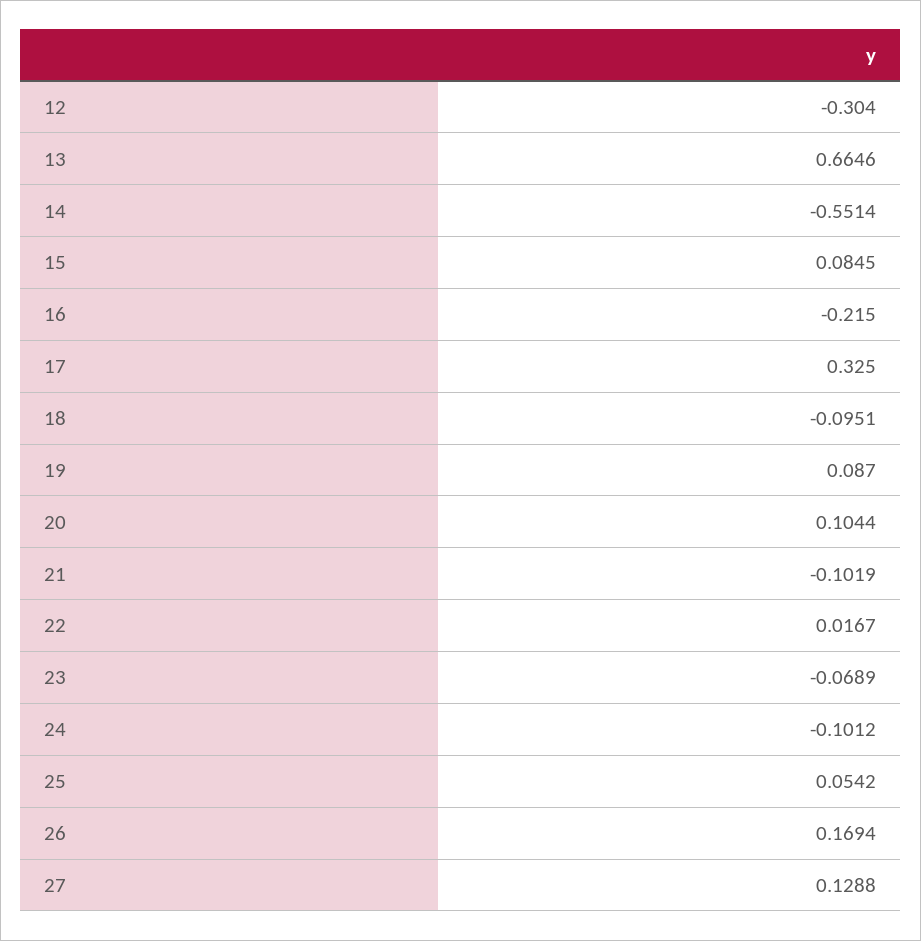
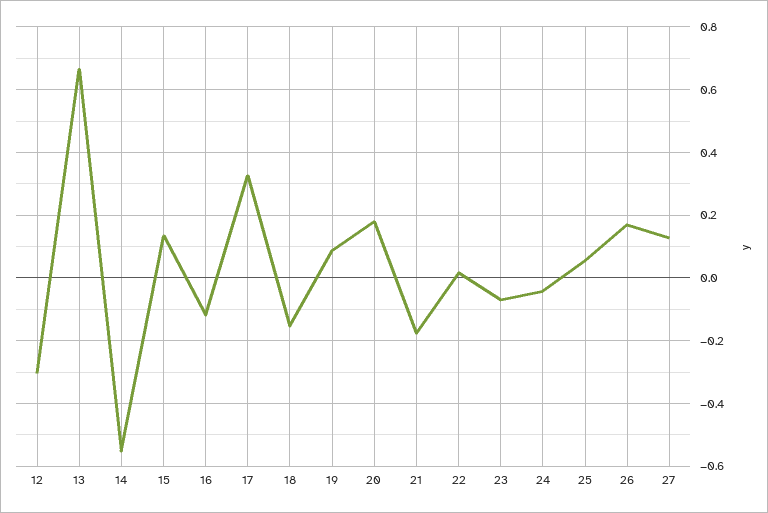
  {
    "12": -0.304,
    "13": 0.6646,
    "14": -0.5514,
-   "15": 0.0845,
+   "15": 0.14,
-   "16": -0.215,
+   "16": -0.12,
    "17": 0.325,
-   "18": -0.0951,
+   "18": -0.16,
    "19": 0.087,
-   "20": 0.1044,
+   "20": 0.18,
-   "21": -0.1019,
+   "21": -0.18,
    "22": 0.0167,
    "23": -0.0689,
-   "24": -0.1012,
+   "24": -0.04,
    "25": 0.0542,
    "26": 0.1694,
    "27": 0.1288
  }

